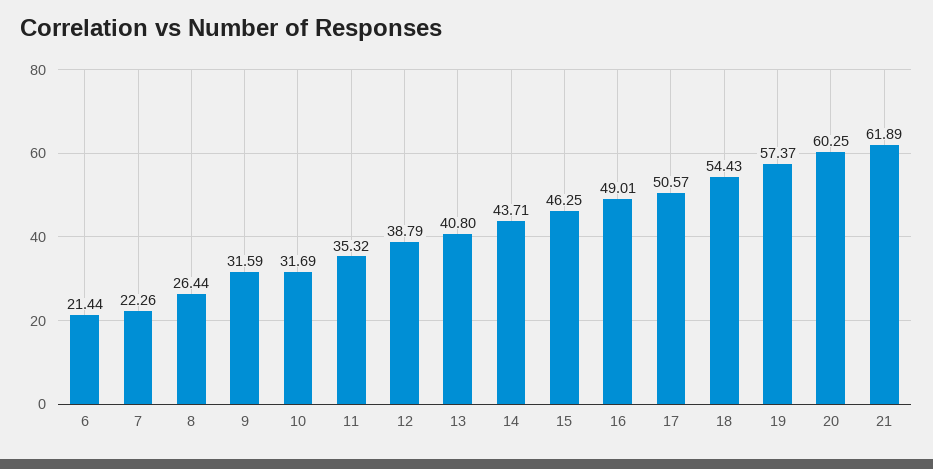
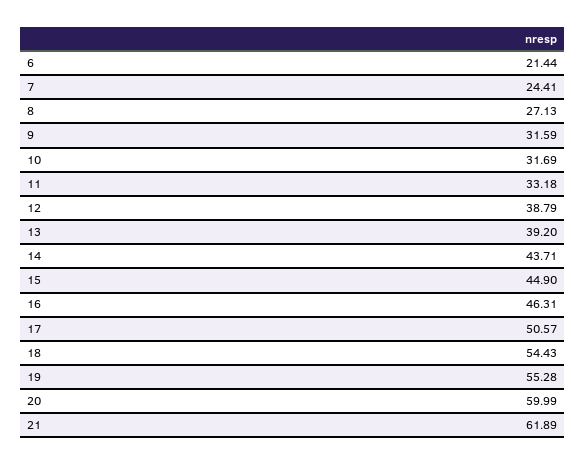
  {
    "6": 21.44,
-   "7": 22.26,
+   "7": 24.41,
-   "8": 26.44,
+   "8": 27.13,
    "9": 31.59,
    "10": 31.69,
-   "11": 35.32,
+   "11": 33.18,
    "12": 38.79,
-   "13": 40.8,
+   "13": 39.2,
    "14": 43.71,
-   "15": 46.25,
+   "15": 44.9,
-   "16": 49.01,
+   "16": 46.31,
    "17": 50.57,
    "18": 54.43,
-   "19": 57.37,
+   "19": 55.28,
-   "20": 60.25,
+   "20": 59.99,
    "21": 61.89
  }

